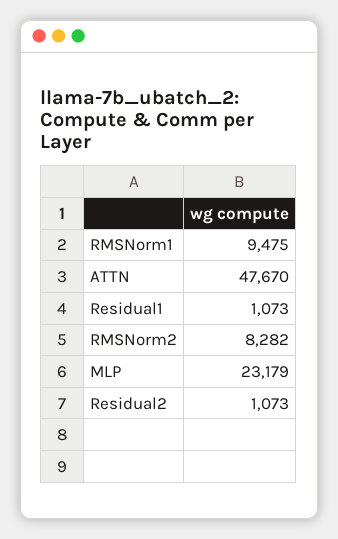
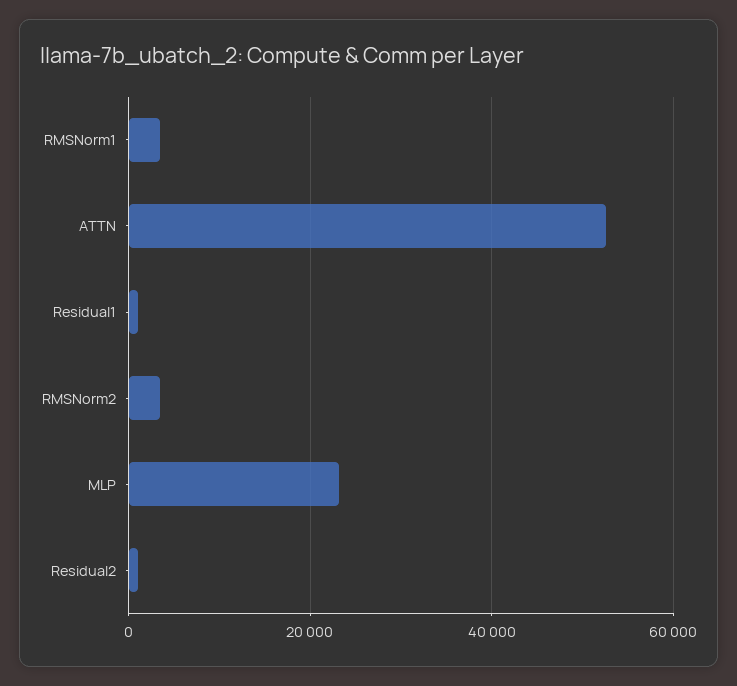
  {
-   "RMSNorm1": 9475,
+   "RMSNorm1": 4000,
-   "ATTN": 47670,
+   "ATTN": 52000,
    "Residual1": 1073,
-   "RMSNorm2": 8282,
+   "RMSNorm2": 4000,
    "MLP": 23179,
    "Residual2": 1073
  }

